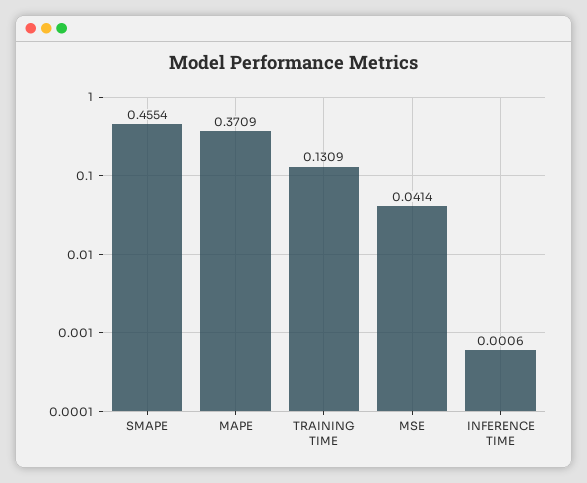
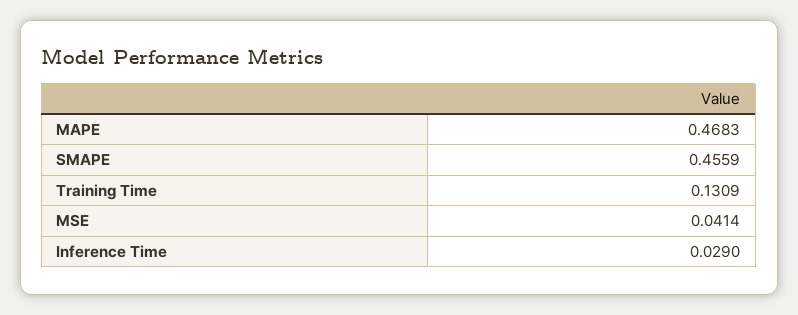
  {
-   "SMAPE": 0.4554,
+   "SMAPE": 0.4559,
-   "MAPE": 0.3709,
+   "MAPE": 0.4683,
    "TRAINING TIME": 0.1309,
    "MSE": 0.0414,
-   "INFERENCE TIME": 0.0006
+   "INFERENCE TIME": 0.029
  }

